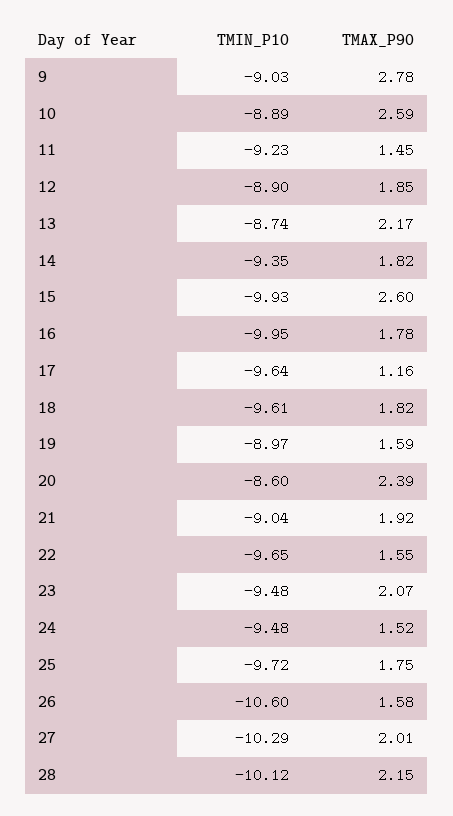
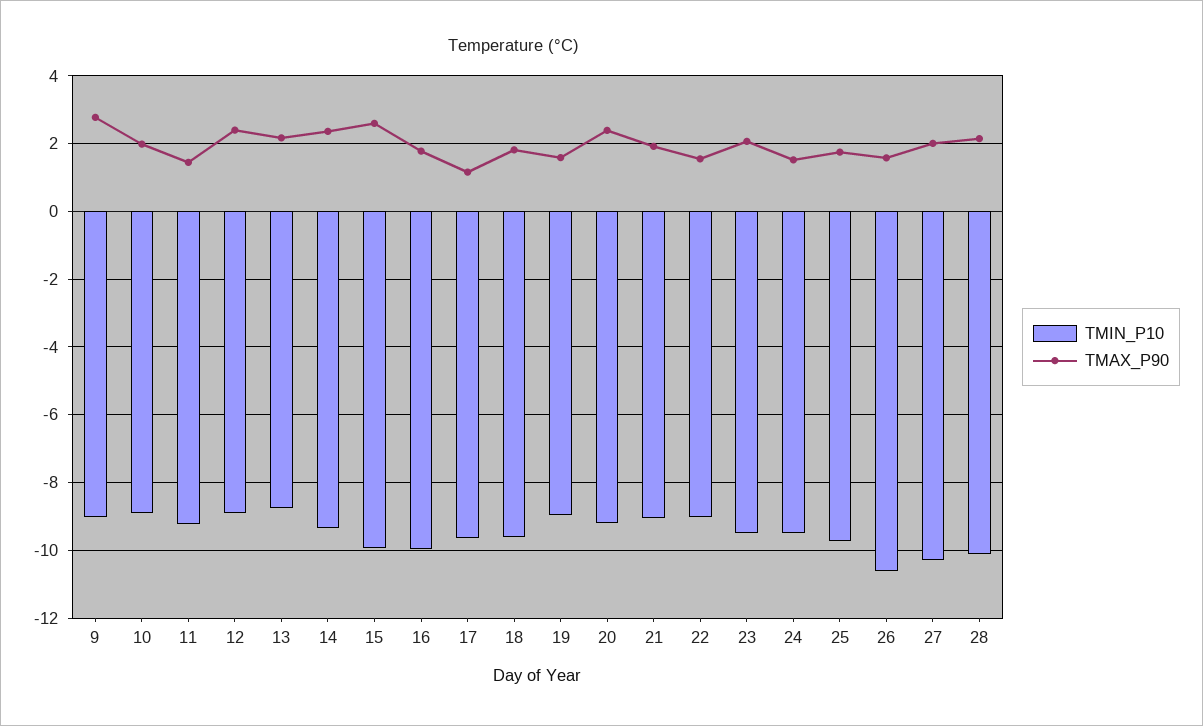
  {
    "TMIN_P10": {
      "9": -9.03,
      "10": -8.89,
      "11": -9.23,
      "12": -8.9,
      "13": -8.74,
      "14": -9.35,
      "15": -9.93,
      "16": -9.95,
      "17": -9.64,
      "18": -9.61,
      "19": -8.97,
-     "20": -8.6,
+     "20": -9.2,
      "21": -9.04,
-     "22": -9.65,
+     "22": -9,
      "23": -9.48,
      "24": -9.48,
      "25": -9.72,
      "26": -10.6,
      "27": -10.29,
      "28": -10.12
    },
    "TMAX_P90": {
      "9": 2.78,
-     "10": 2.59,
+     "10": 2,
      "11": 1.45,
-     "12": 1.85,
+     "12": 2.4,
      "13": 2.17,
-     "14": 1.82,
+     "14": 2.4,
      "15": 2.6,
      "16": 1.78,
      "17": 1.16,
      "18": 1.82,
      "19": 1.59,
      "20": 2.39,
      "21": 1.92,
      "22": 1.55,
      "23": 2.07,
      "24": 1.52,
      "25": 1.75,
      "26": 1.58,
      "27": 2.01,
      "28": 2.15
    }
  }

